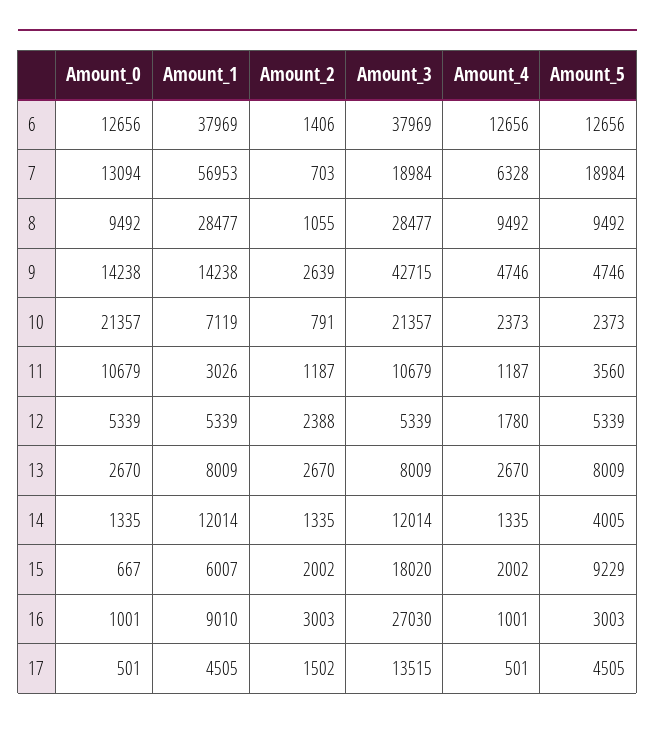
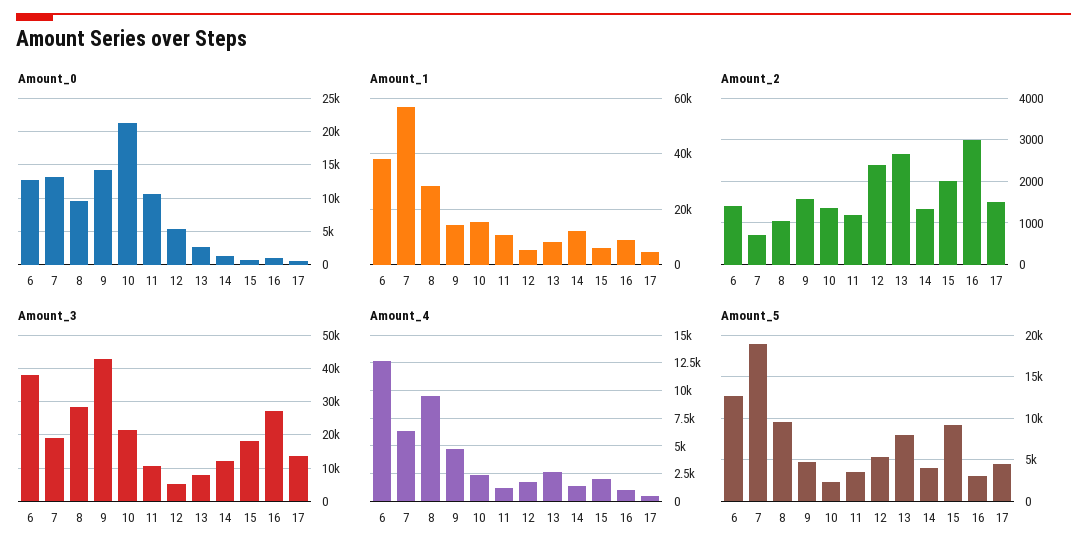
  {
    "Amount_0": {
      "6": 12656,
      "7": 13094,
      "8": 9492,
      "9": 14238,
      "10": 21357,
      "11": 10679,
      "12": 5339,
      "13": 2670,
      "14": 1335,
      "15": 667,
      "16": 1001,
      "17": 501
    },
    "Amount_1": {
      "6": 37969,
      "7": 56953,
      "8": 28477,
      "9": 14238,
-     "10": 7119,
+     "10": 15000,
-     "11": 3026,
+     "11": 10000,
      "12": 5339,
      "13": 8009,
      "14": 12014,
      "15": 6007,
      "16": 9010,
      "17": 4505
    },
    "Amount_2": {
      "6": 1406,
      "7": 703,
      "8": 1055,
-     "9": 2639,
+     "9": 1600,
-     "10": 791,
+     "10": 1400,
      "11": 1187,
      "12": 2388,
      "13": 2670,
      "14": 1335,
      "15": 2002,
      "16": 3003,
      "17": 1502
    },
    "Amount_3": {
      "6": 37969,
      "7": 18984,
      "8": 28477,
      "9": 42715,
      "10": 21357,
      "11": 10679,
      "12": 5339,
      "13": 8009,
      "14": 12014,
      "15": 18020,
      "16": 27030,
      "17": 13515
    },
    "Amount_4": {
      "6": 12656,
      "7": 6328,
      "8": 9492,
      "9": 4746,
      "10": 2373,
      "11": 1187,
      "12": 1780,
      "13": 2670,
      "14": 1335,
      "15": 2002,
      "16": 1001,
      "17": 501
    },
    "Amount_5": {
      "6": 12656,
      "7": 18984,
      "8": 9492,
      "9": 4746,
      "10": 2373,
      "11": 3560,
      "12": 5339,
      "13": 8009,
      "14": 4005,
      "15": 9229,
      "16": 3003,
      "17": 4505
    }
  }

